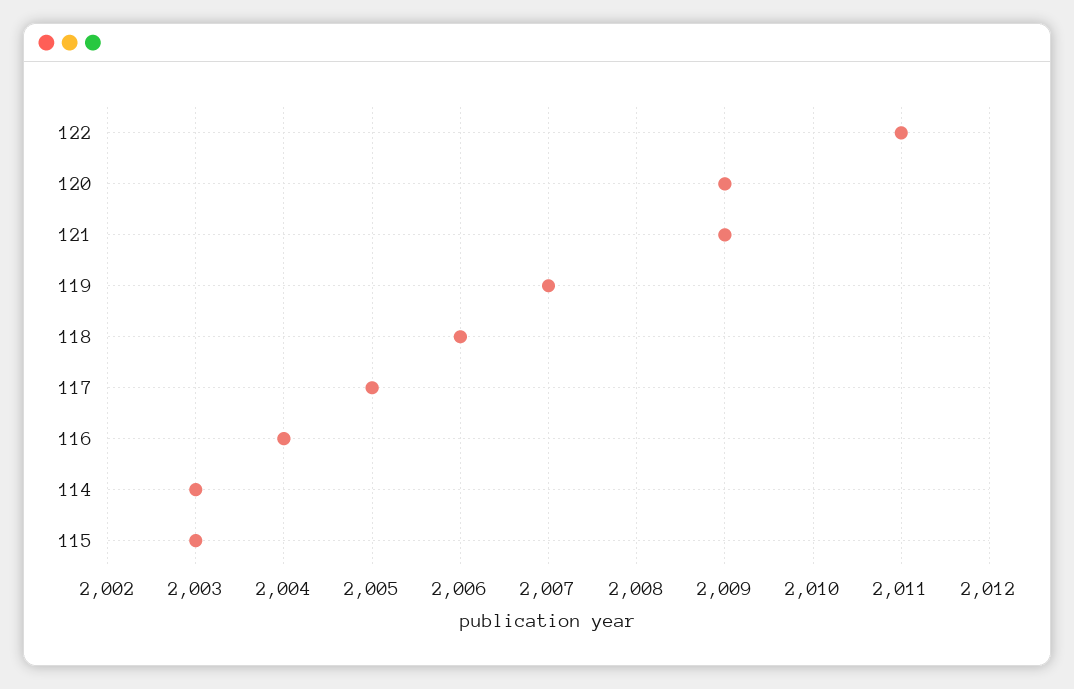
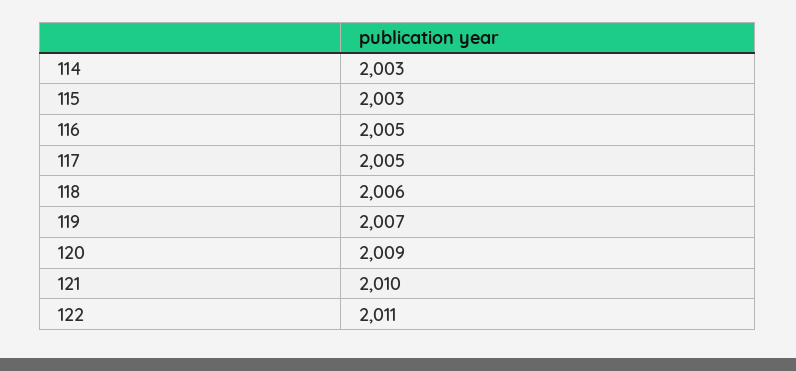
  {
    "122": 2011,
    "120": 2009,
-   "121": 2009,
+   "121": 2010,
    "119": 2007,
    "118": 2006,
    "117": 2005,
-   "116": 2004,
+   "116": 2005,
    "114": 2003,
    "115": 2003
  }

